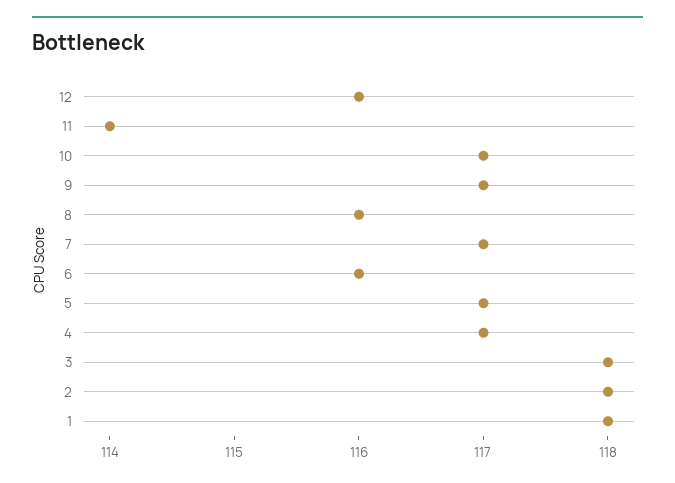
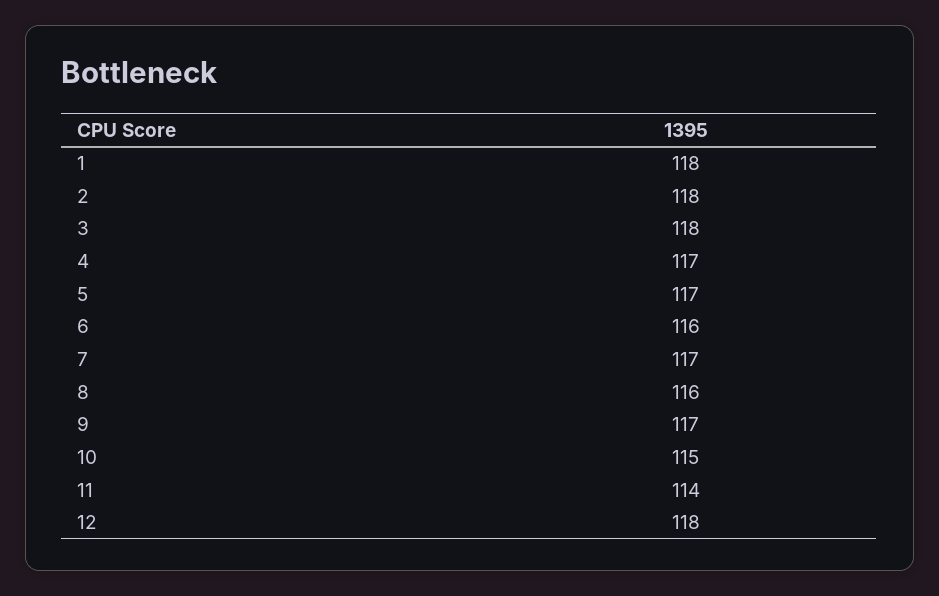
  {
-   "12": 116,
+   "12": 118,
    "11": 114,
-   "10": 117,
+   "10": 115,
    "9": 117,
    "8": 116,
    "7": 117,
    "6": 116,
    "5": 117,
    "4": 117,
    "3": 118,
    "2": 118,
    "1": 118
  }

